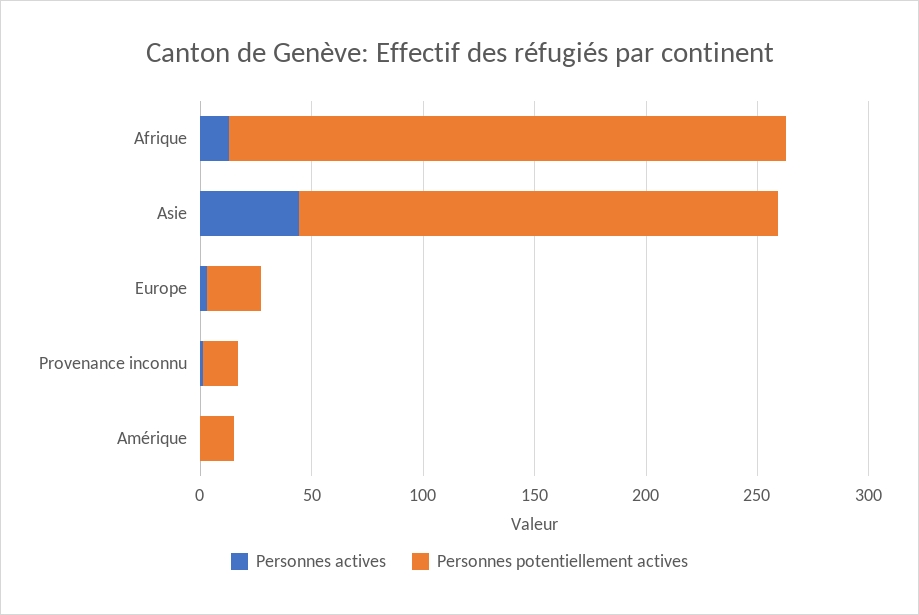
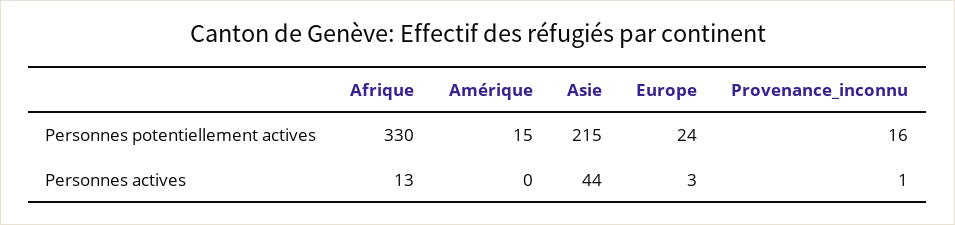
  {
    "Personnes actives": {
      "Afrique": 13,
      "Asie": 44,
      "Europe": 3,
      "Provenance inconnu": 1,
      "Amérique": 0
    },
    "Personnes potentiellement actives": {
-     "Afrique": 250,
+     "Afrique": 330,
      "Asie": 215,
      "Europe": 24,
      "Provenance inconnu": 16,
      "Amérique": 15
    }
  }

